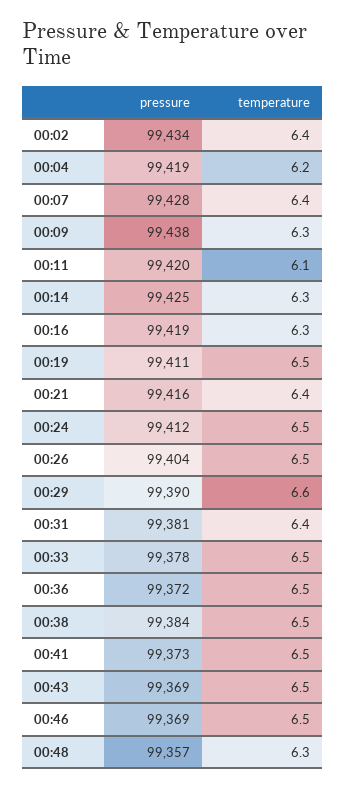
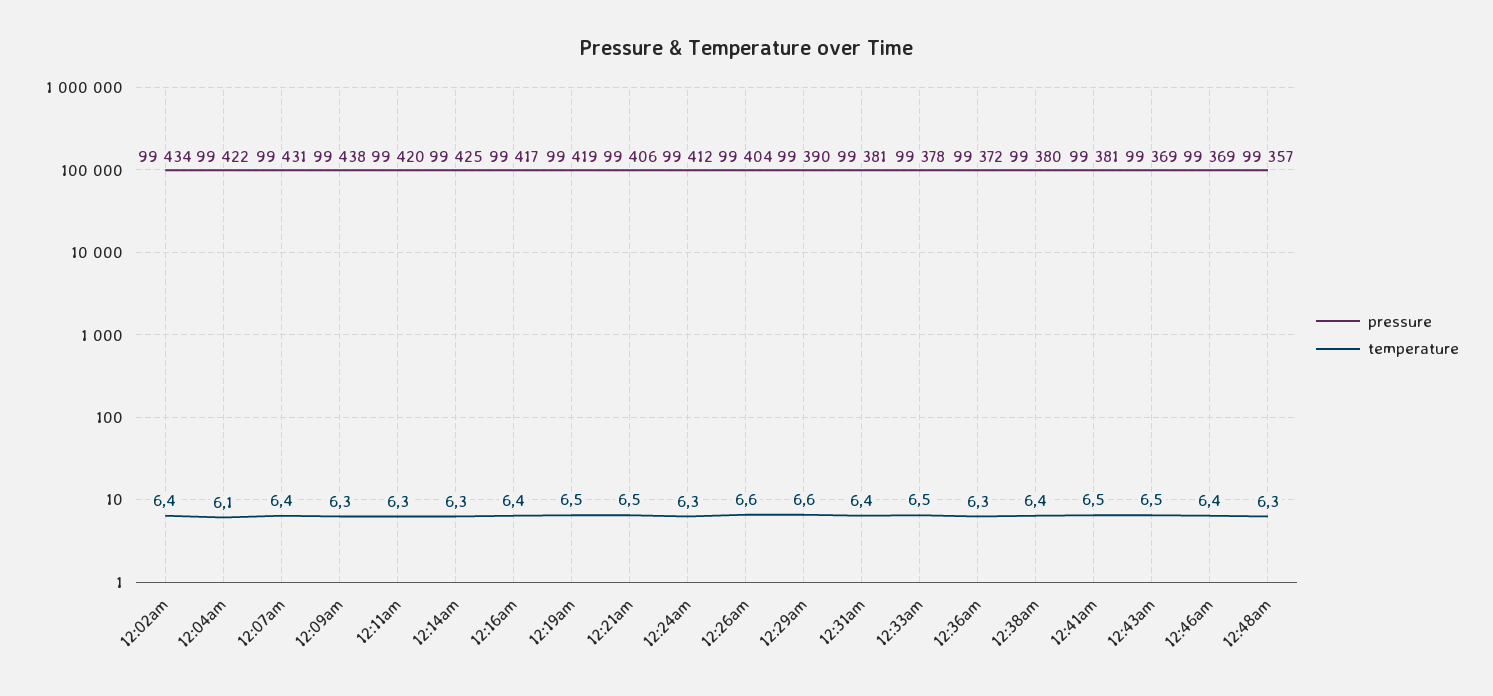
  {
    "pressure": {
      "00:02": 99434,
-     "00:04": 99419,
+     "00:04": 99422,
-     "00:07": 99428,
+     "00:07": 99431,
      "00:09": 99438,
      "00:11": 99420,
      "00:14": 99425,
-     "00:16": 99419,
+     "00:16": 99417,
-     "00:19": 99411,
+     "00:19": 99419,
-     "00:21": 99416,
+     "00:21": 99406,
      "00:24": 99412,
      "00:26": 99404,
      "00:29": 99390,
      "00:31": 99381,
      "00:33": 99378,
      "00:36": 99372,
-     "00:38": 99384,
+     "00:38": 99380,
-     "00:41": 99373,
+     "00:41": 99381,
      "00:43": 99369,
      "00:46": 99369,
      "00:48": 99357
    },
    "temperature": {
      "00:02": 6.4,
-     "00:04": 6.2,
+     "00:04": 6.1,
      "00:07": 6.4,
      "00:09": 6.3,
-     "00:11": 6.1,
+     "00:11": 6.3,
      "00:14": 6.3,
-     "00:16": 6.3,
+     "00:16": 6.4,
      "00:19": 6.5,
-     "00:21": 6.4,
+     "00:21": 6.5,
-     "00:24": 6.5,
+     "00:24": 6.3,
-     "00:26": 6.5,
+     "00:26": 6.6,
      "00:29": 6.6,
      "00:31": 6.4,
      "00:33": 6.5,
-     "00:36": 6.5,
+     "00:36": 6.3,
-     "00:38": 6.5,
+     "00:38": 6.4,
      "00:41": 6.5,
      "00:43": 6.5,
-     "00:46": 6.5,
+     "00:46": 6.4,
      "00:48": 6.3
    }
  }

